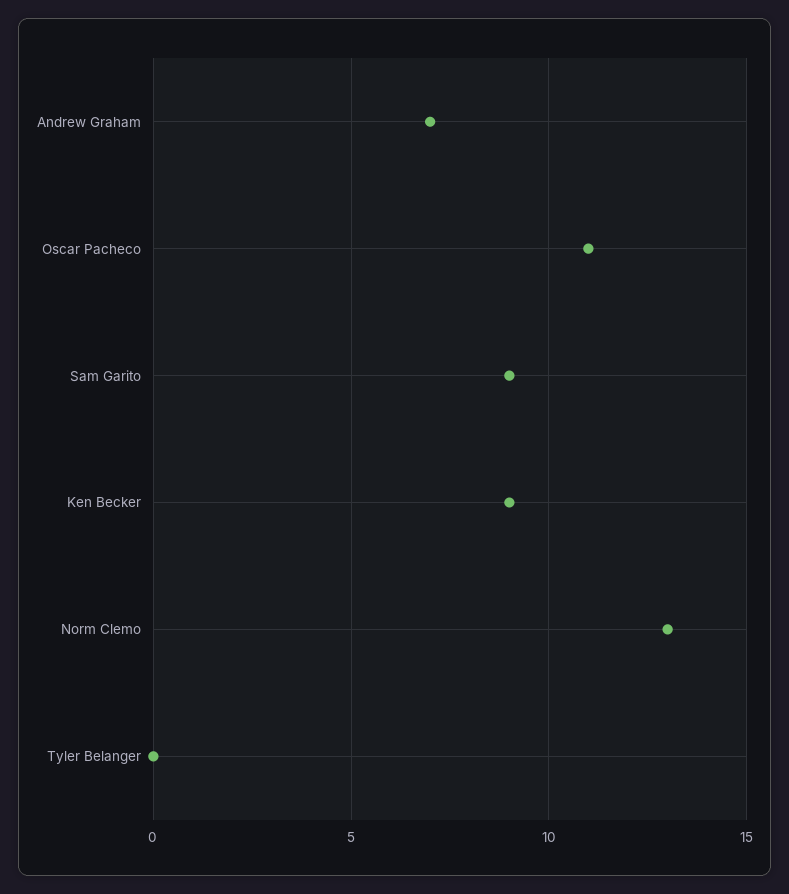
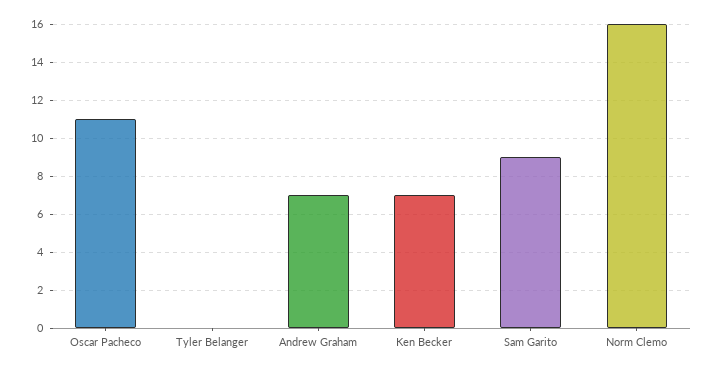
  {
    "Andrew Graham": 7,
    "Oscar Pacheco": 11,
    "Sam Garito": 9,
-   "Ken Becker": 9,
+   "Ken Becker": 7,
-   "Norm Clemo": 13,
+   "Norm Clemo": 16,
    "Tyler Belanger": 0
  }

